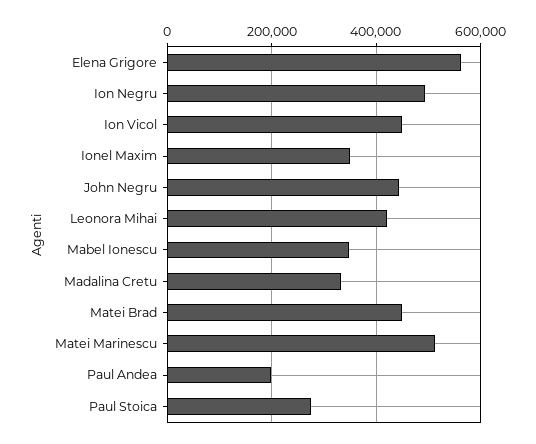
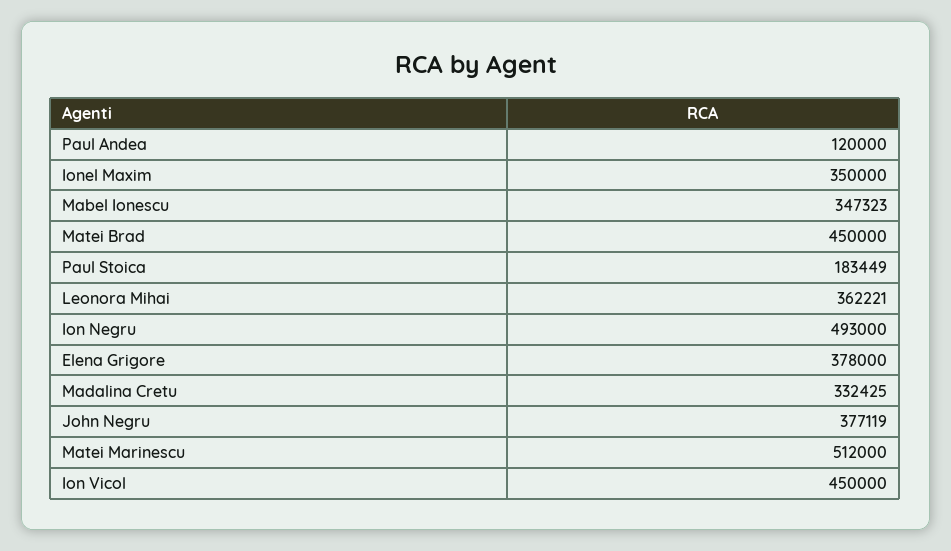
  {
-   "Elena Grigore": 560000,
+   "Elena Grigore": 378000,
    "Ion Negru": 493000,
    "Ion Vicol": 450000,
    "Ionel Maxim": 350000,
-   "John Negru": 440000,
+   "John Negru": 377119,
-   "Leonora Mihai": 420000,
+   "Leonora Mihai": 362221,
    "Mabel Ionescu": 347323,
    "Madalina Cretu": 332425,
    "Matei Brad": 450000,
    "Matei Marinescu": 512000,
-   "Paul Andea": 200000,
+   "Paul Andea": 120000,
-   "Paul Stoica": 280000
+   "Paul Stoica": 183449
  }

